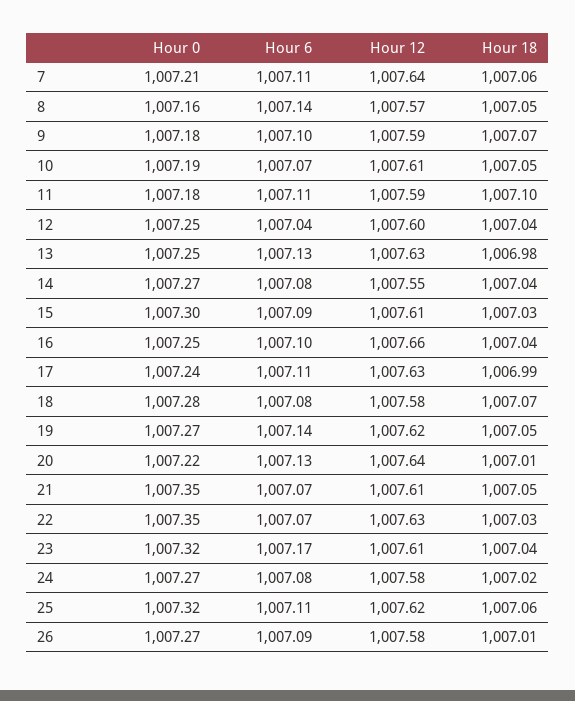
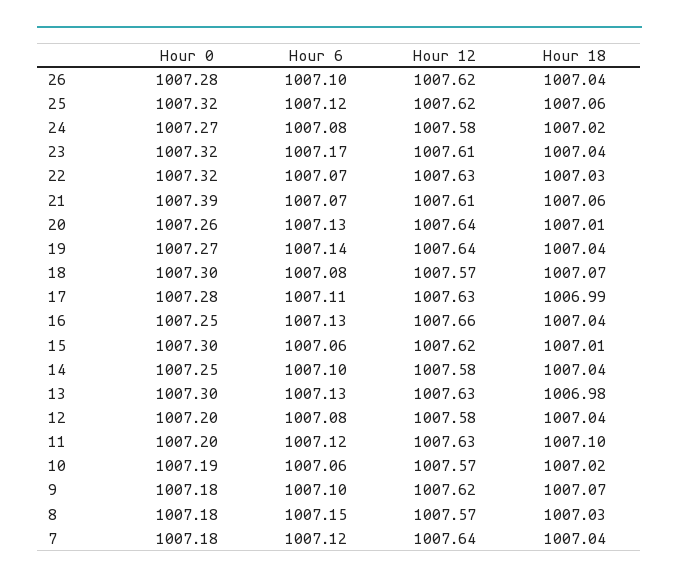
  {
    "Hour 0": {
-     "7": 1007.21,
+     "7": 1007.18,
-     "8": 1007.16,
+     "8": 1007.18,
      "9": 1007.18,
      "10": 1007.19,
-     "11": 1007.18,
+     "11": 1007.2,
-     "12": 1007.25,
+     "12": 1007.2,
-     "13": 1007.25,
+     "13": 1007.3,
-     "14": 1007.27,
+     "14": 1007.25,
      "15": 1007.3,
      "16": 1007.25,
-     "17": 1007.24,
+     "17": 1007.28,
-     "18": 1007.28,
+     "18": 1007.3,
      "19": 1007.27,
-     "20": 1007.22,
+     "20": 1007.26,
-     "21": 1007.35,
+     "21": 1007.39,
-     "22": 1007.35,
+     "22": 1007.32,
      "23": 1007.32,
      "24": 1007.27,
      "25": 1007.32,
-     "26": 1007.27
+     "26": 1007.28
    },
    "Hour 6": {
-     "7": 1007.11,
+     "7": 1007.12,
-     "8": 1007.14,
+     "8": 1007.15,
      "9": 1007.1,
-     "10": 1007.07,
+     "10": 1007.06,
-     "11": 1007.11,
+     "11": 1007.12,
-     "12": 1007.04,
+     "12": 1007.08,
      "13": 1007.13,
-     "14": 1007.08,
+     "14": 1007.1,
-     "15": 1007.09,
+     "15": 1007.06,
-     "16": 1007.1,
+     "16": 1007.13,
      "17": 1007.11,
      "18": 1007.08,
      "19": 1007.14,
      "20": 1007.13,
      "21": 1007.07,
      "22": 1007.07,
      "23": 1007.17,
      "24": 1007.08,
-     "25": 1007.11,
+     "25": 1007.12,
-     "26": 1007.09
+     "26": 1007.1
    },
    "Hour 12": {
      "7": 1007.64,
      "8": 1007.57,
-     "9": 1007.59,
+     "9": 1007.62,
-     "10": 1007.61,
+     "10": 1007.57,
-     "11": 1007.59,
+     "11": 1007.63,
-     "12": 1007.6,
+     "12": 1007.58,
      "13": 1007.63,
-     "14": 1007.55,
+     "14": 1007.58,
-     "15": 1007.61,
+     "15": 1007.62,
      "16": 1007.66,
      "17": 1007.63,
-     "18": 1007.58,
+     "18": 1007.57,
-     "19": 1007.62,
+     "19": 1007.64,
      "20": 1007.64,
      "21": 1007.61,
      "22": 1007.63,
      "23": 1007.61,
      "24": 1007.58,
      "25": 1007.62,
-     "26": 1007.58
+     "26": 1007.62
    },
    "Hour 18": {
-     "7": 1007.06,
+     "7": 1007.04,
-     "8": 1007.05,
+     "8": 1007.03,
      "9": 1007.07,
-     "10": 1007.05,
+     "10": 1007.02,
      "11": 1007.1,
      "12": 1007.04,
      "13": 1006.98,
      "14": 1007.04,
-     "15": 1007.03,
+     "15": 1007.01,
      "16": 1007.04,
      "17": 1006.99,
      "18": 1007.07,
-     "19": 1007.05,
+     "19": 1007.04,
      "20": 1007.01,
-     "21": 1007.05,
+     "21": 1007.06,
      "22": 1007.03,
      "23": 1007.04,
      "24": 1007.02,
      "25": 1007.06,
-     "26": 1007.01
+     "26": 1007.04
    }
  }

